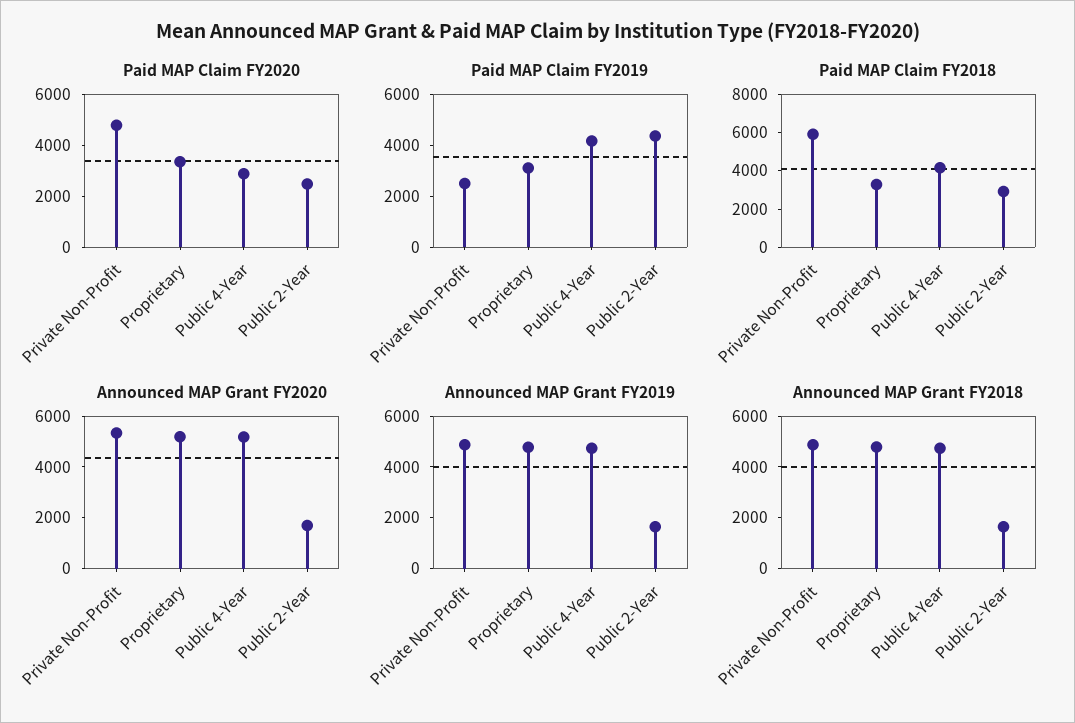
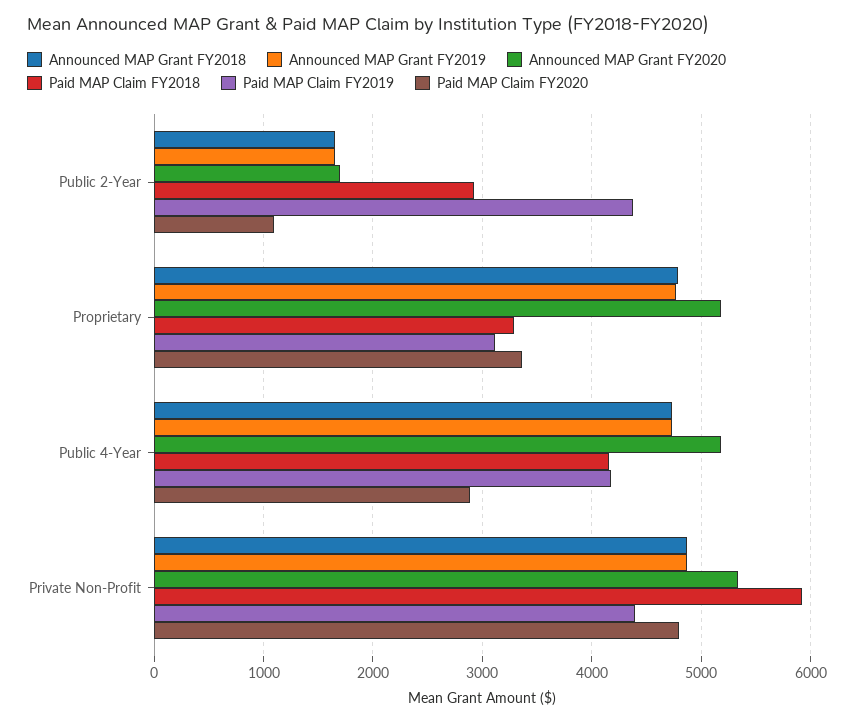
  {
    "Paid MAP Claim FY2020": {
      "Private Non-Profit": 4800,
      "Proprietary": 3400,
      "Public 4-Year": 2900,
-     "Public 2-Year": 2500
+     "Public 2-Year": 1100
    },
    "Paid MAP Claim FY2019": {
-     "Private Non-Profit": 2500,
+     "Private Non-Profit": 4400,
      "Proprietary": 3100,
      "Public 4-Year": 4200,
      "Public 2-Year": 4400
    },
    "Paid MAP Claim FY2018": {
      "Private Non-Profit": 5900,
      "Proprietary": 3300,
      "Public 4-Year": 4200,
      "Public 2-Year": 2900
    },
    "Announced MAP Grant FY2020": {
      "Private Non-Profit": 5300,
      "Proprietary": 5200,
      "Public 4-Year": 5200,
      "Public 2-Year": 1700
    },
    "Announced MAP Grant FY2019": {
      "Private Non-Profit": 4900,
      "Proprietary": 4800,
      "Public 4-Year": 4700,
      "Public 2-Year": 1700
    },
    "Announced MAP Grant FY2018": {
      "Private Non-Profit": 4900,
      "Proprietary": 4800,
      "Public 4-Year": 4700,
      "Public 2-Year": 1700
    }
  }

